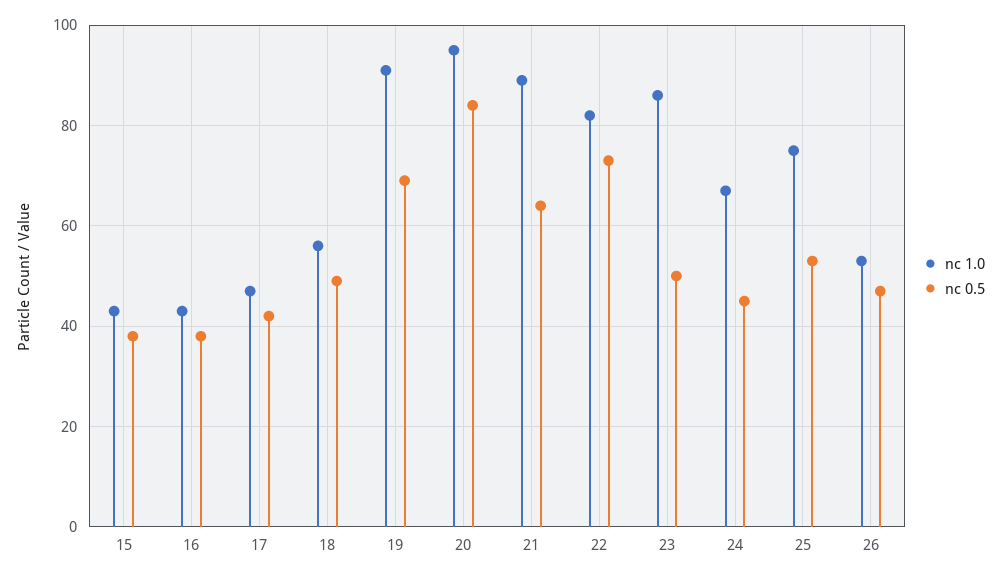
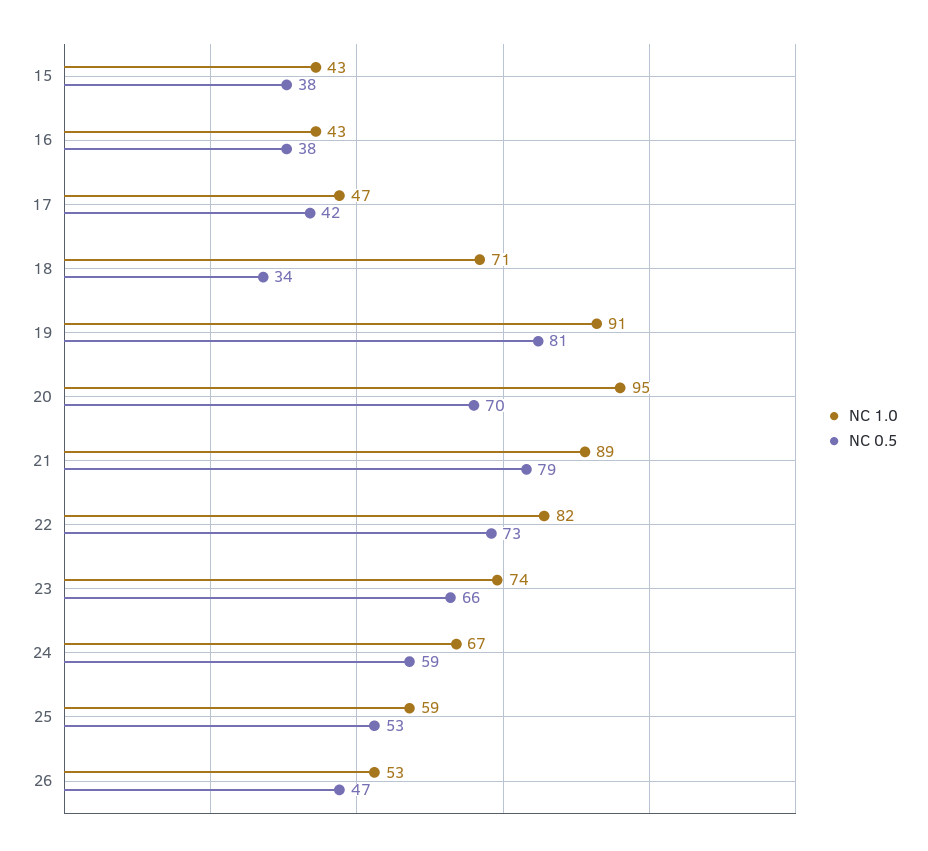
  {
    "nc 1.0": {
      "15": 43,
      "16": 43,
      "17": 47,
-     "18": 55,
+     "18": 71,
      "19": 91,
      "20": 95,
      "21": 89,
      "22": 82,
-     "23": 85,
+     "23": 74,
      "24": 67,
-     "25": 75,
+     "25": 59,
      "26": 53
    },
    "nc 0.5": {
      "15": 38,
      "16": 38,
      "17": 42,
-     "18": 50,
+     "18": 34,
-     "19": 70,
+     "19": 81,
-     "20": 85,
+     "20": 70,
-     "21": 65,
+     "21": 79,
      "22": 73,
-     "23": 50,
+     "23": 66,
-     "24": 45,
+     "24": 59,
      "25": 53,
      "26": 47
    }
  }

